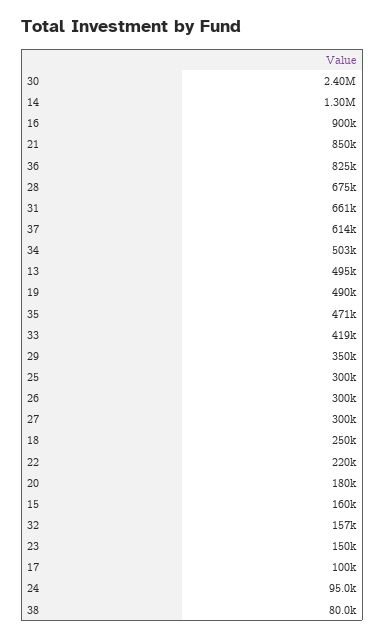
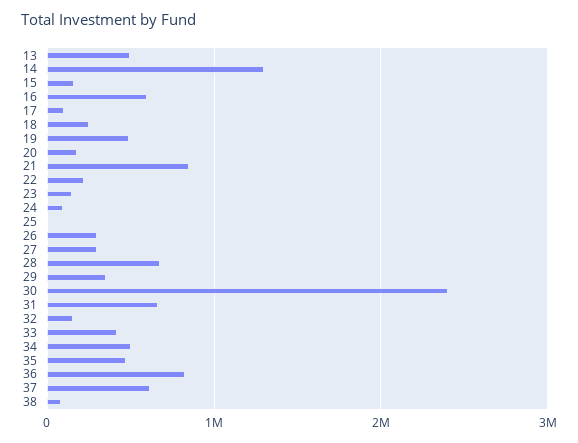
  {
    "30": 2400000,
    "14": 1300000,
-   "16": 900000,
+   "16": 600000,
    "21": 850000,
    "36": 825000,
    "28": 675000,
    "31": 661000,
    "37": 614000,
    "34": 503000,
    "13": 495000,
    "19": 490000,
    "35": 471000,
    "33": 419000,
    "29": 350000,
-   "25": 300000,
+   "25": 0,
    "26": 300000,
    "27": 300000,
    "18": 250000,
    "22": 220000,
    "20": 180000,
    "15": 160000,
    "32": 157000,
    "23": 150000,
    "17": 100000,
    "24": 95000,
    "38": 80000
  }

